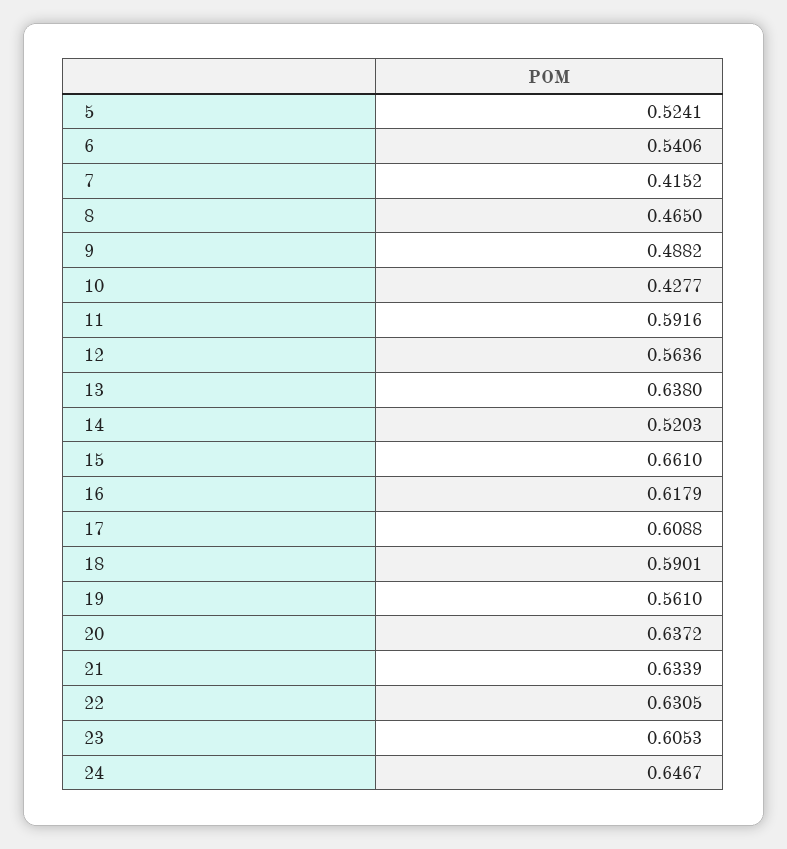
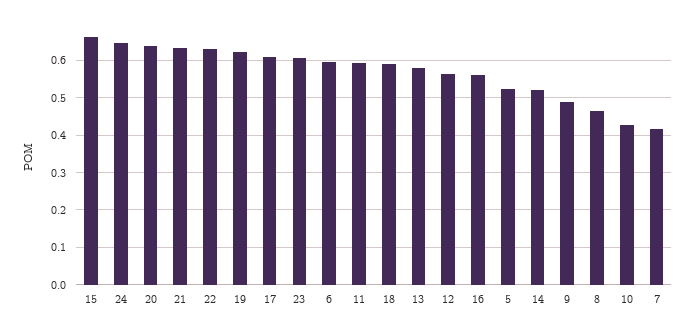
  {
    "5": 0.5241,
-   "6": 0.5406,
+   "6": 0.6,
    "7": 0.4152,
    "8": 0.465,
    "9": 0.4882,
    "10": 0.4277,
    "11": 0.5916,
    "12": 0.5636,
-   "13": 0.638,
+   "13": 0.58,
    "14": 0.5203,
    "15": 0.661,
-   "16": 0.6179,
+   "16": 0.56,
    "17": 0.6088,
    "18": 0.5901,
-   "19": 0.561,
+   "19": 0.62,
    "20": 0.6372,
    "21": 0.6339,
    "22": 0.6305,
    "23": 0.6053,
    "24": 0.6467
  }

